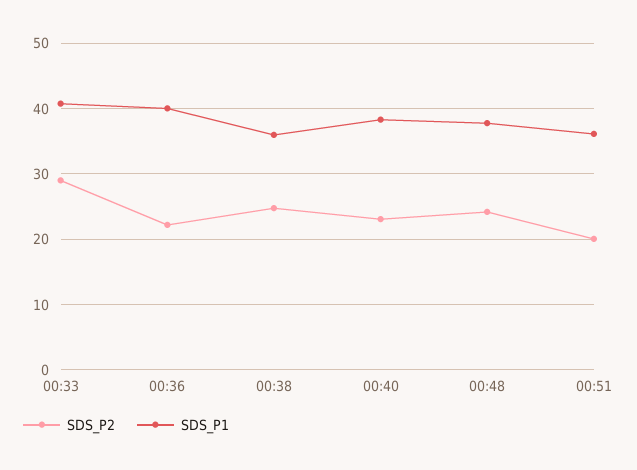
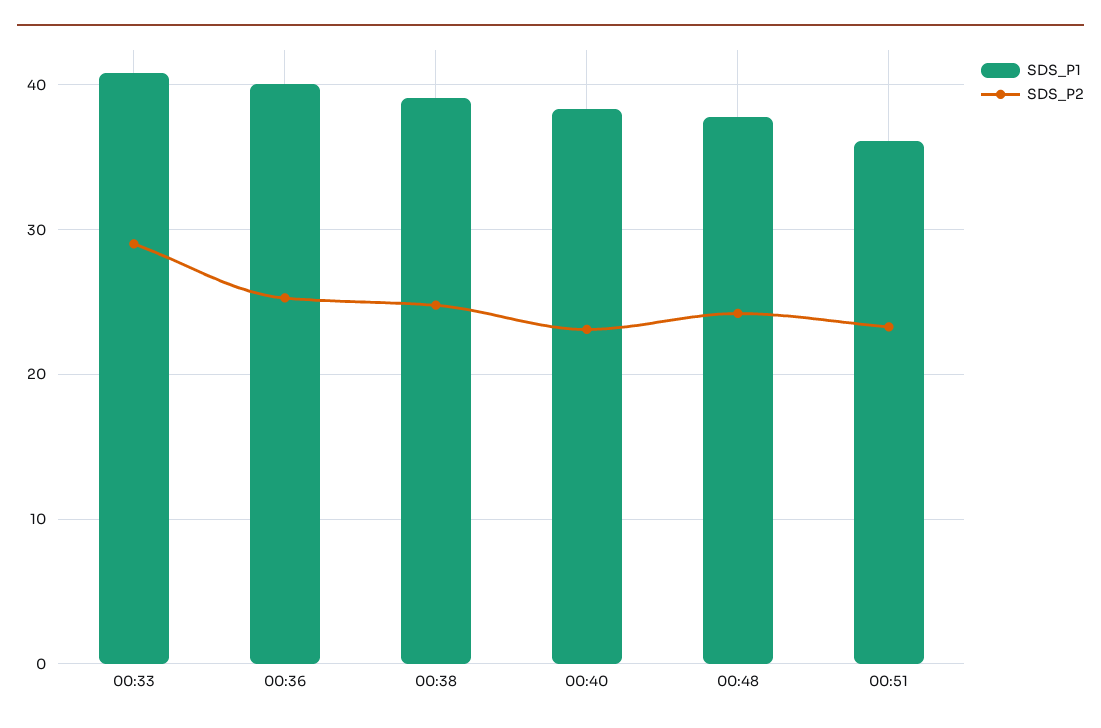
  {
    "SDS_P2": {
      "00:33": 29,
-     "00:36": 22,
+     "00:36": 25,
      "00:38": 25,
      "00:40": 23,
      "00:48": 24,
-     "00:51": 20
+     "00:51": 23
    },
    "SDS_P1": {
      "00:33": 41,
      "00:36": 40,
-     "00:38": 36,
+     "00:38": 39,
      "00:40": 38,
      "00:48": 38,
      "00:51": 36
    }
  }

